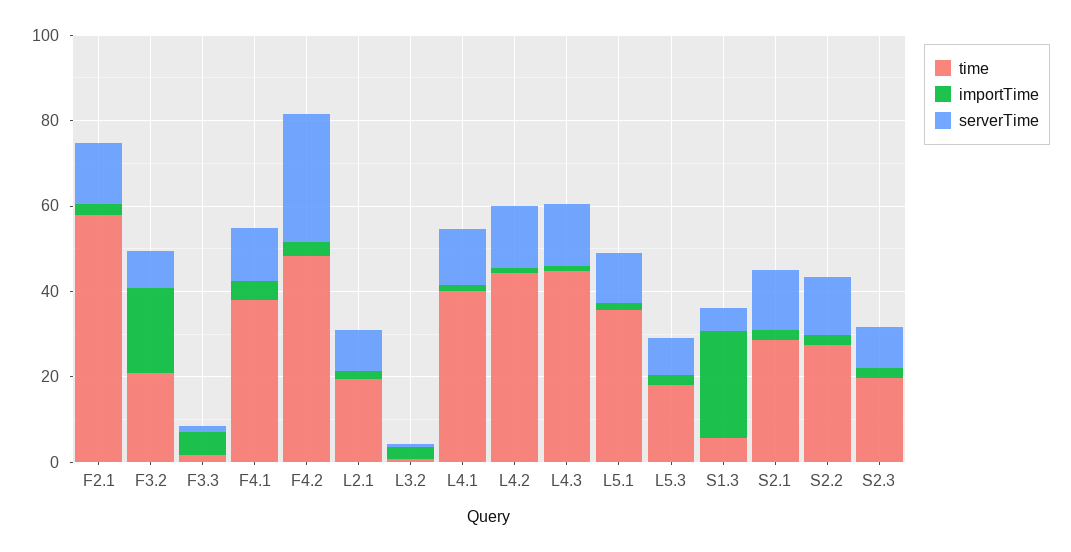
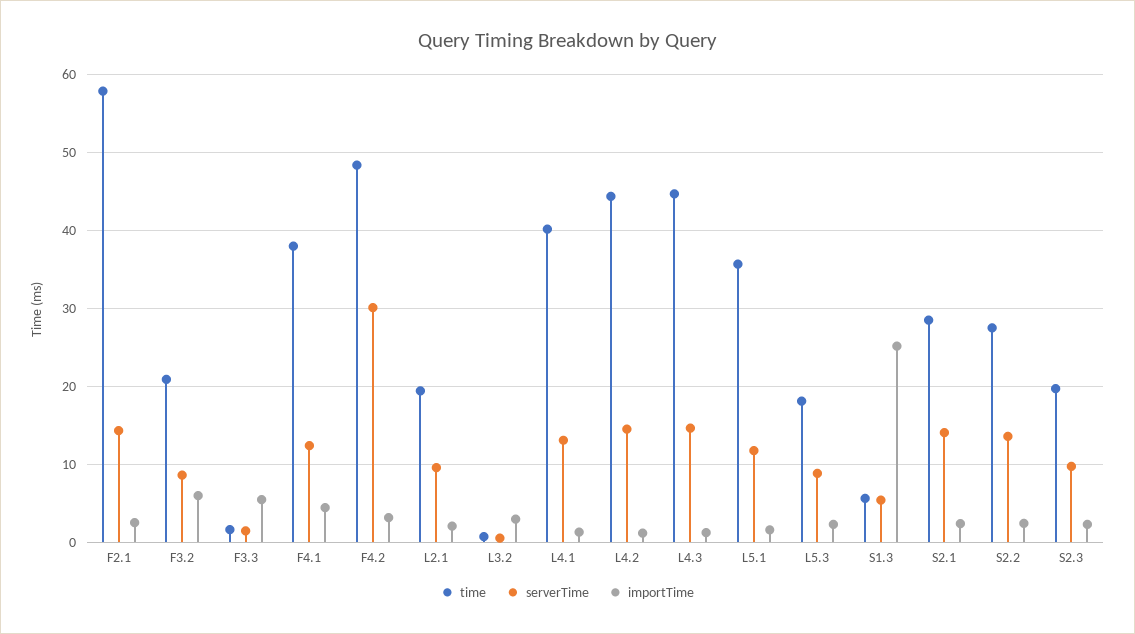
  {
    "time": {
      "F2.1": 58,
      "F3.2": 21,
      "F3.3": 2,
      "F4.1": 38,
      "F4.2": 48,
      "L2.1": 19,
      "L3.2": 1,
      "L4.1": 40,
      "L4.2": 44,
      "L4.3": 45,
      "L5.1": 36,
      "L5.3": 18,
      "S1.3": 6,
      "S2.1": 29,
      "S2.2": 28,
      "S2.3": 20
    },
    "importTime": {
      "F2.1": 3,
-     "F3.2": 20,
+     "F3.2": 6,
      "F3.3": 5,
      "F4.1": 4,
      "F4.2": 3,
      "L2.1": 2,
      "L3.2": 3,
      "L4.1": 1,
      "L4.2": 1,
      "L4.3": 1,
      "L5.1": 2,
      "L5.3": 2,
      "S1.3": 25,
      "S2.1": 2,
      "S2.2": 2,
      "S2.3": 2
    },
    "serverTime": {
      "F2.1": 14,
      "F3.2": 9,
      "F3.3": 1,
      "F4.1": 12,
      "F4.2": 30,
      "L2.1": 10,
      "L3.2": 1,
      "L4.1": 13,
      "L4.2": 15,
      "L4.3": 15,
      "L5.1": 12,
      "L5.3": 9,
      "S1.3": 5,
      "S2.1": 14,
      "S2.2": 14,
      "S2.3": 10
    }
  }

